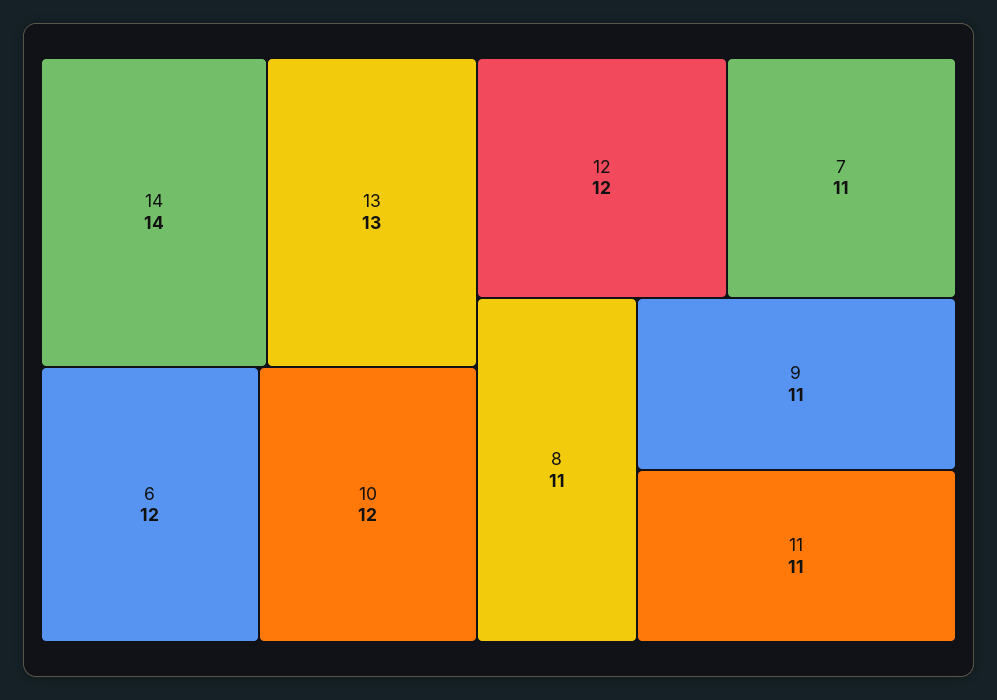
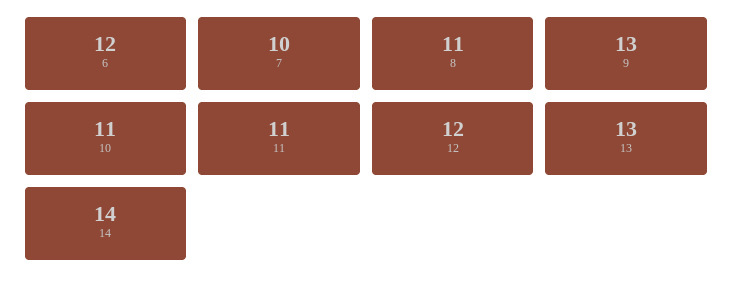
  {
    "14": 14,
    "13": 13,
    "6": 12,
-   "10": 12,
+   "10": 11,
    "12": 12,
-   "7": 11,
+   "7": 10,
    "8": 11,
-   "9": 11,
+   "9": 13,
    "11": 11
  }

